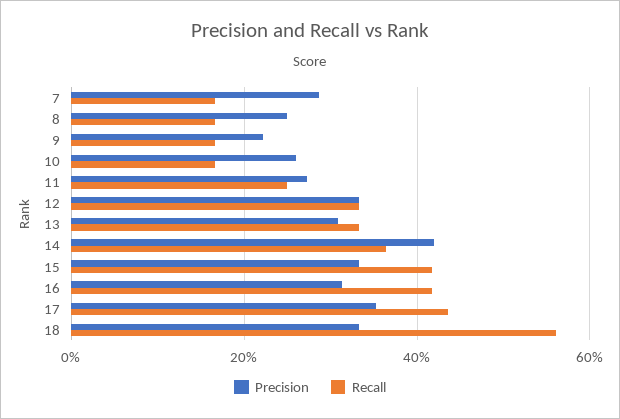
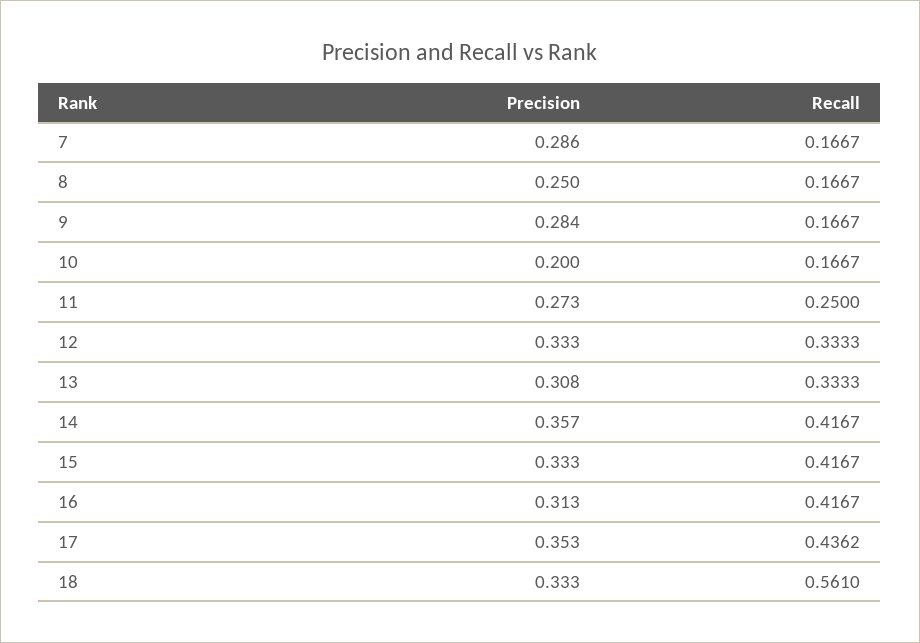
  {
    "Precision": {
      "7": 0.286,
      "8": 0.25,
-     "9": 0.22,
+     "9": 0.284,
-     "10": 0.26,
+     "10": 0.2,
      "11": 0.273,
      "12": 0.333,
      "13": 0.308,
-     "14": 0.42,
+     "14": 0.357,
      "15": 0.333,
      "16": 0.313,
      "17": 0.353,
      "18": 0.333
    },
    "Recall": {
      "7": 0.1667,
      "8": 0.1667,
      "9": 0.1667,
      "10": 0.1667,
      "11": 0.25,
      "12": 0.3333,
      "13": 0.3333,
-     "14": 0.36,
+     "14": 0.4167,
      "15": 0.4167,
      "16": 0.4167,
      "17": 0.4362,
      "18": 0.561
    }
  }

